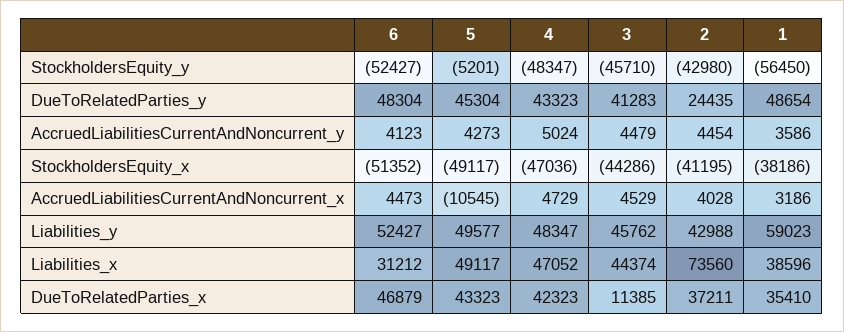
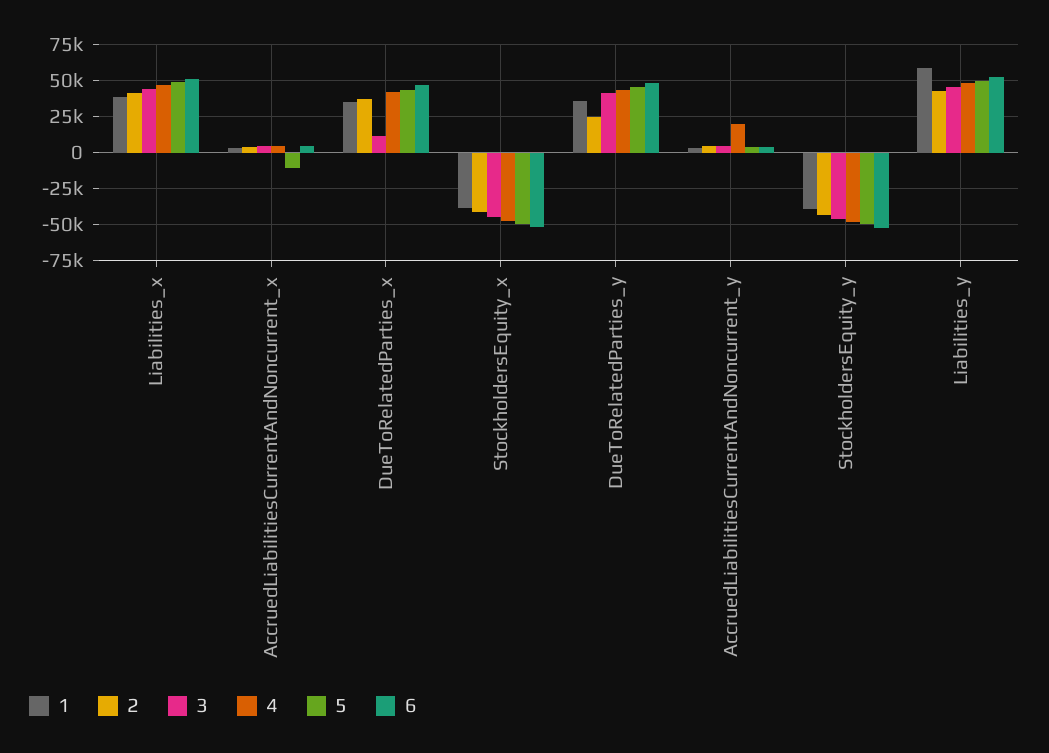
  {
    "6": {
      "StockholdersEquity_y": -52427,
      "DueToRelatedParties_y": 48304,
      "AccruedLiabilitiesCurrentAndNoncurrent_y": 4123,
      "StockholdersEquity_x": -51352,
      "AccruedLiabilitiesCurrentAndNoncurrent_x": 4473,
      "Liabilities_y": 52427,
-     "Liabilities_x": 31212,
+     "Liabilities_x": 50000,
      "DueToRelatedParties_x": 46879
    },
    "5": {
-     "StockholdersEquity_y": -5201,
+     "StockholdersEquity_y": -50000,
      "DueToRelatedParties_y": 45304,
      "AccruedLiabilitiesCurrentAndNoncurrent_y": 4273,
      "StockholdersEquity_x": -49117,
      "AccruedLiabilitiesCurrentAndNoncurrent_x": -10545,
      "Liabilities_y": 49577,
      "Liabilities_x": 49117,
      "DueToRelatedParties_x": 43323
    },
    "4": {
      "StockholdersEquity_y": -48347,
      "DueToRelatedParties_y": 43323,
-     "AccruedLiabilitiesCurrentAndNoncurrent_y": 5024,
+     "AccruedLiabilitiesCurrentAndNoncurrent_y": 20000,
      "StockholdersEquity_x": -47036,
      "AccruedLiabilitiesCurrentAndNoncurrent_x": 4729,
      "Liabilities_y": 48347,
      "Liabilities_x": 47052,
      "DueToRelatedParties_x": 42323
    },
    "3": {
      "StockholdersEquity_y": -45710,
      "DueToRelatedParties_y": 41283,
      "AccruedLiabilitiesCurrentAndNoncurrent_y": 4479,
      "StockholdersEquity_x": -44286,
      "AccruedLiabilitiesCurrentAndNoncurrent_x": 4529,
      "Liabilities_y": 45762,
      "Liabilities_x": 44374,
      "DueToRelatedParties_x": 11385
    },
    "2": {
      "StockholdersEquity_y": -42980,
      "DueToRelatedParties_y": 24435,
      "AccruedLiabilitiesCurrentAndNoncurrent_y": 4454,
      "StockholdersEquity_x": -41195,
      "AccruedLiabilitiesCurrentAndNoncurrent_x": 4028,
      "Liabilities_y": 42988,
-     "Liabilities_x": 73560,
+     "Liabilities_x": 40000,
      "DueToRelatedParties_x": 37211
    },
    "1": {
-     "StockholdersEquity_y": -56450,
+     "StockholdersEquity_y": -40000,
-     "DueToRelatedParties_y": 48654,
+     "DueToRelatedParties_y": 35000,
      "AccruedLiabilitiesCurrentAndNoncurrent_y": 3586,
      "StockholdersEquity_x": -38186,
      "AccruedLiabilitiesCurrentAndNoncurrent_x": 3186,
      "Liabilities_y": 59023,
      "Liabilities_x": 38596,
      "DueToRelatedParties_x": 35410
    }
  }

